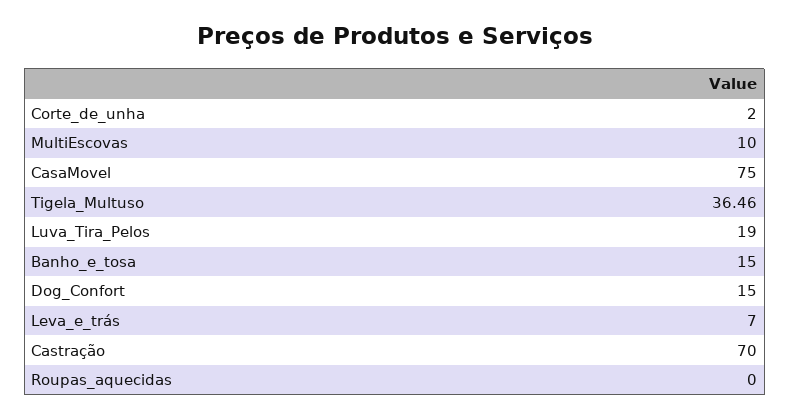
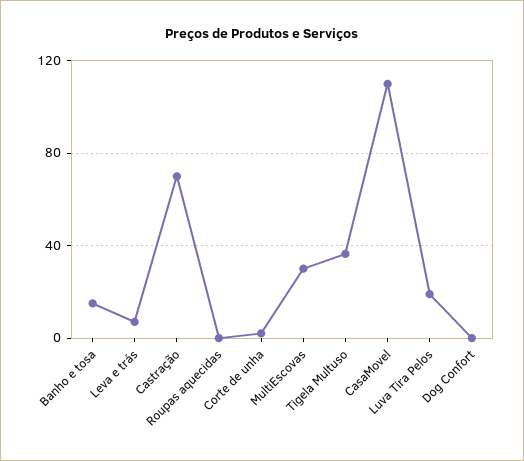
  {
    "Corte_de_unha": 2,
-   "MultiEscovas": 10,
+   "MultiEscovas": 30,
-   "CasaMovel": 75,
+   "CasaMovel": 110,
    "Tigela_Multuso": 36.46,
    "Luva_Tira_Pelos": 19,
    "Banho_e_tosa": 15,
-   "Dog_Confort": 15,
+   "Dog_Confort": 0,
    "Leva_e_trás": 7,
    "Castração": 70,
    "Roupas_aquecidas": 0
  }

